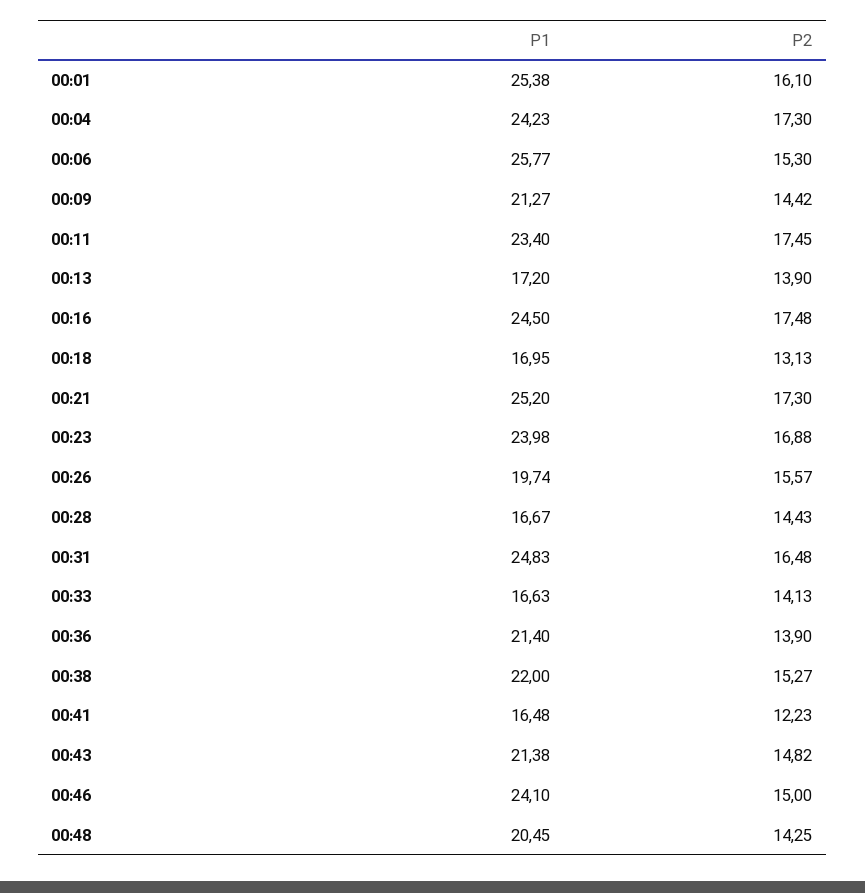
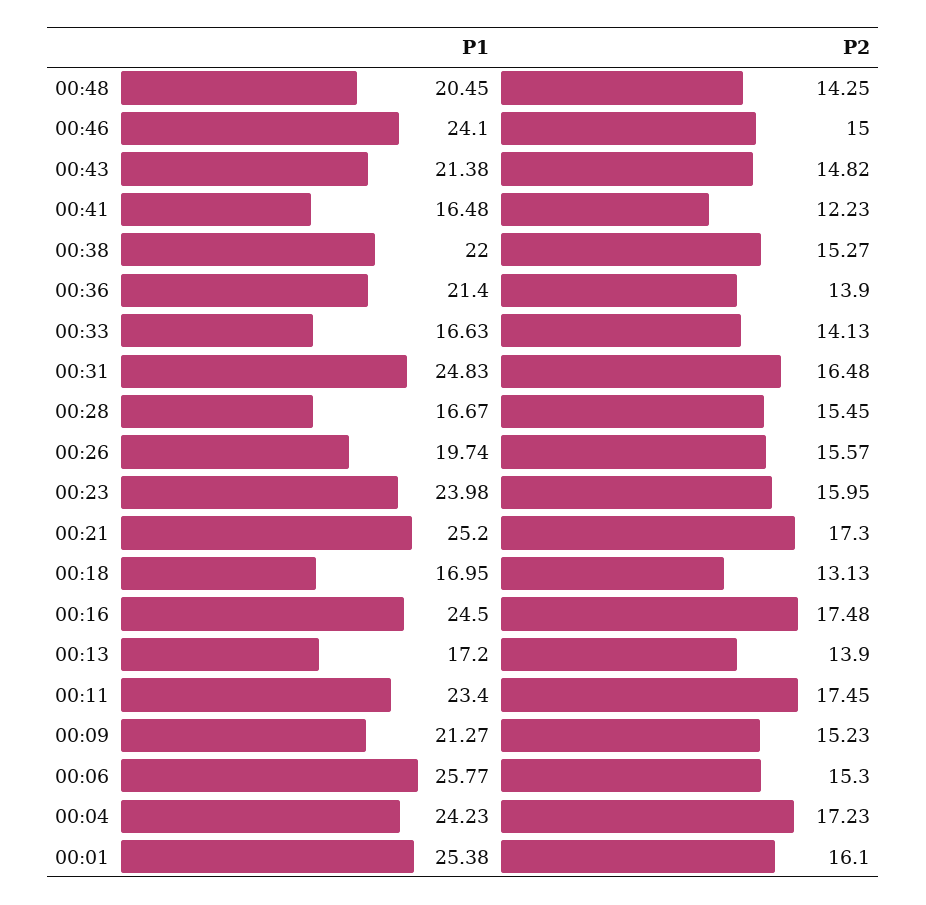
  {
    "P1": {
      "00:01": 25.38,
      "00:04": 24.23,
      "00:06": 25.77,
      "00:09": 21.27,
      "00:11": 23.4,
      "00:13": 17.2,
      "00:16": 24.5,
      "00:18": 16.95,
      "00:21": 25.2,
      "00:23": 23.98,
      "00:26": 19.74,
      "00:28": 16.67,
      "00:31": 24.83,
      "00:33": 16.63,
      "00:36": 21.4,
      "00:38": 22,
      "00:41": 16.48,
      "00:43": 21.38,
      "00:46": 24.1,
      "00:48": 20.45
    },
    "P2": {
      "00:01": 16.1,
-     "00:04": 17.3,
+     "00:04": 17.23,
      "00:06": 15.3,
-     "00:09": 14.42,
+     "00:09": 15.23,
      "00:11": 17.45,
      "00:13": 13.9,
      "00:16": 17.48,
      "00:18": 13.13,
      "00:21": 17.3,
-     "00:23": 16.88,
+     "00:23": 15.95,
      "00:26": 15.57,
-     "00:28": 14.43,
+     "00:28": 15.45,
      "00:31": 16.48,
      "00:33": 14.13,
      "00:36": 13.9,
      "00:38": 15.27,
      "00:41": 12.23,
      "00:43": 14.82,
      "00:46": 15,
      "00:48": 14.25
    }
  }

